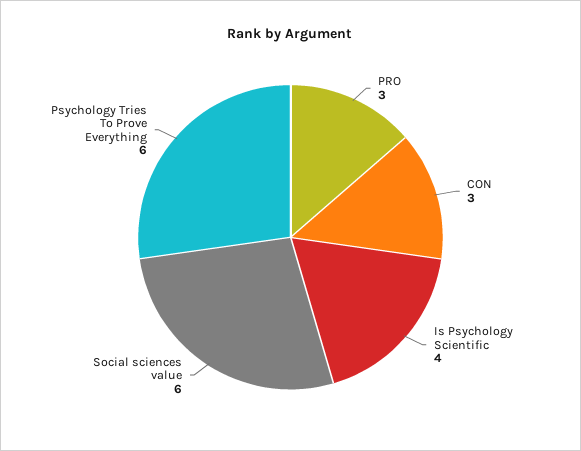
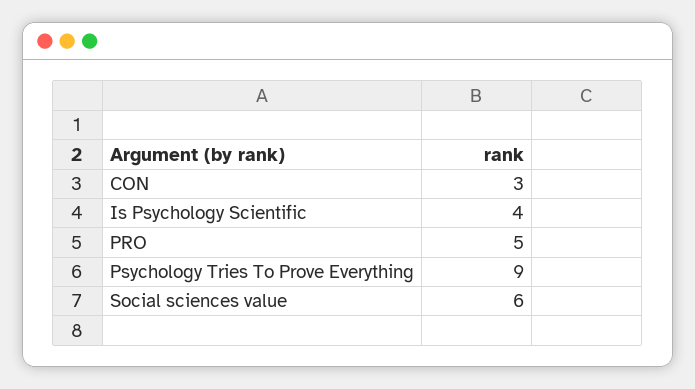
  {
-   "PRO": 3,
+   "PRO": 5,
    "CON": 3,
    "Is Psychology Scientific": 4,
    "Social sciences value": 6,
-   "Psychology Tries To Prove Everything": 6
+   "Psychology Tries To Prove Everything": 9
  }

